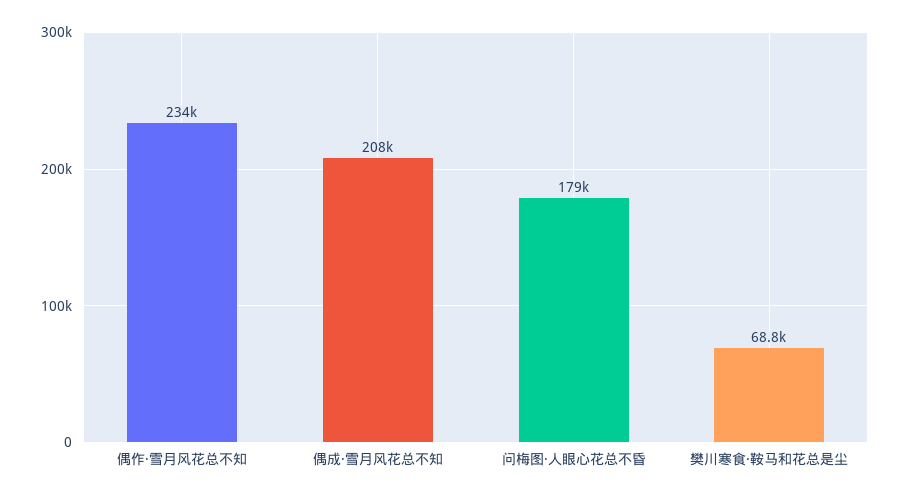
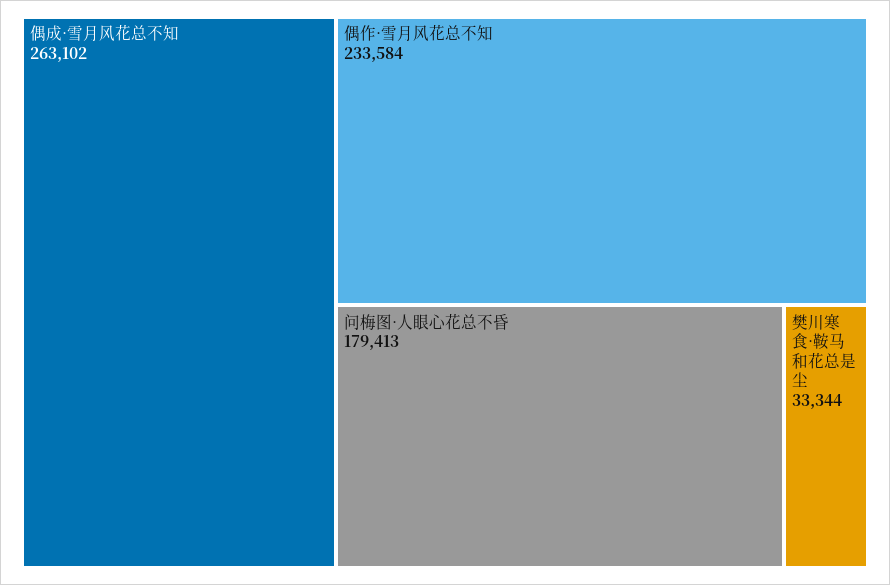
  {
    "偶作·雪月风花总不知": 233584,
-   "偶成·雪月风花总不知": 208000,
+   "偶成·雪月风花总不知": 263102,
    "问梅图·人眼心花总不昏": 179413,
-   "樊川寒食·鞍马和花总是尘": 68800
+   "樊川寒食·鞍马和花总是尘": 33344
  }

